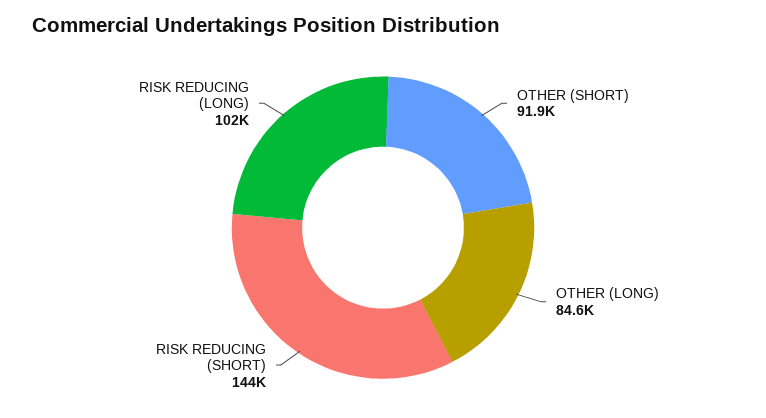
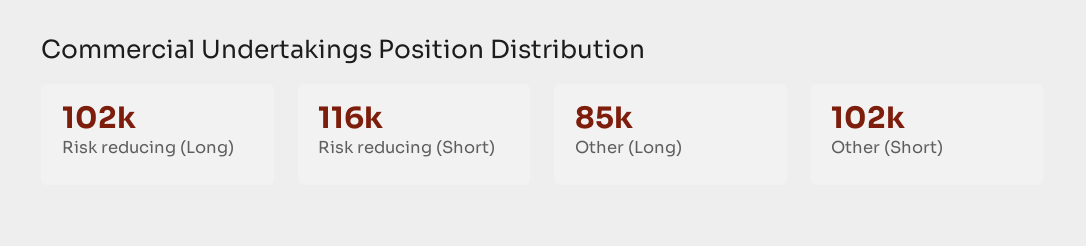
  {
-   "OTHER (SHORT)": 91900,
+   "OTHER (SHORT)": 102000,
    "OTHER (LONG)": 84600,
-   "RISK REDUCING (SHORT)": 144000,
+   "RISK REDUCING (SHORT)": 116000,
    "RISK REDUCING (LONG)": 102000
  }

